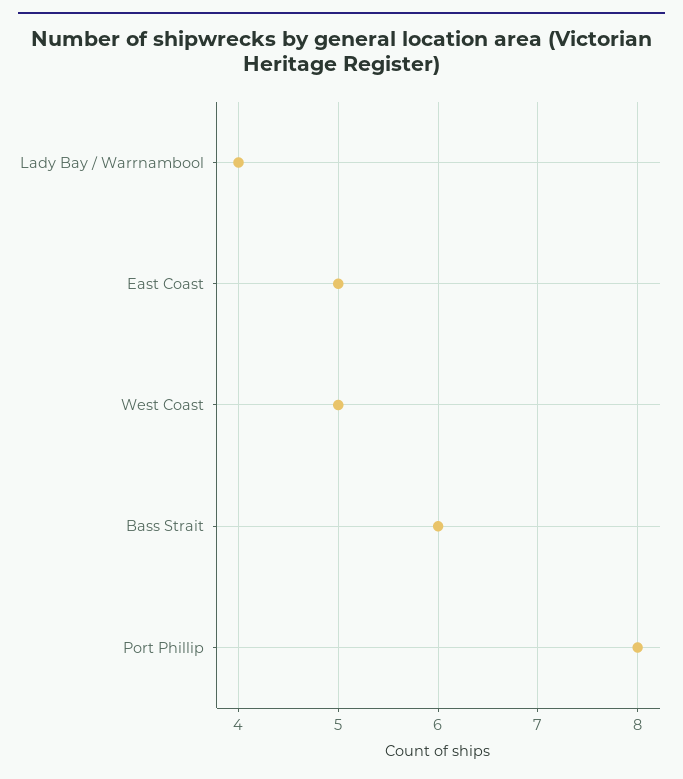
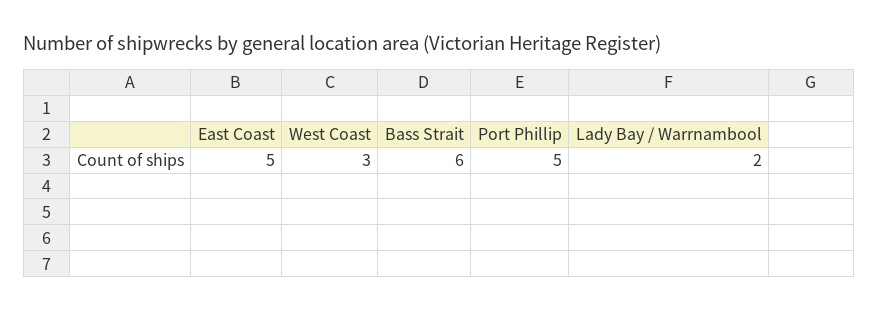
  {
-   "Lady Bay / Warrnambool": 4,
+   "Lady Bay / Warrnambool": 2,
    "East Coast": 5,
-   "West Coast": 5,
+   "West Coast": 3,
    "Bass Strait": 6,
-   "Port Phillip": 8
+   "Port Phillip": 5
  }

